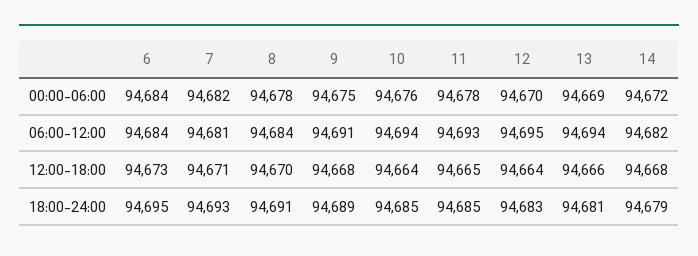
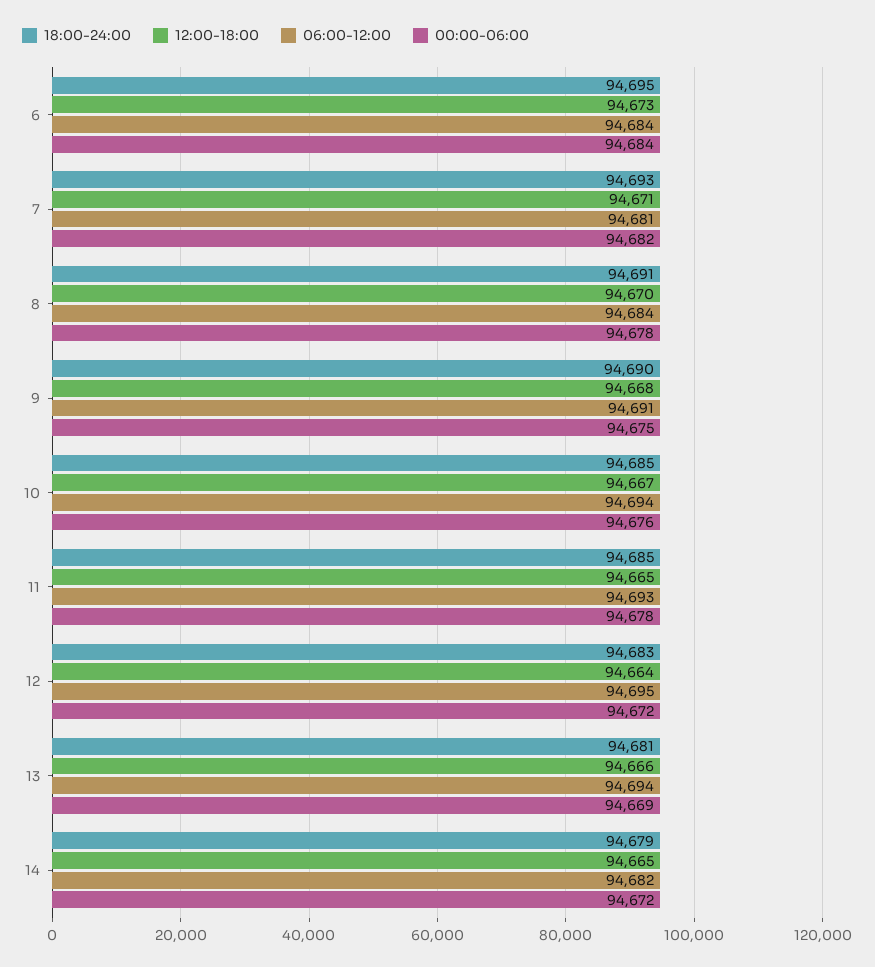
  {
    "00:00-06:00": {
      "6": 94684,
      "7": 94682,
      "8": 94678,
      "9": 94675,
      "10": 94676,
      "11": 94678,
-     "12": 94670,
+     "12": 94672,
      "13": 94669,
      "14": 94672
    },
    "06:00-12:00": {
      "6": 94684,
      "7": 94681,
      "8": 94684,
      "9": 94691,
      "10": 94694,
      "11": 94693,
      "12": 94695,
      "13": 94694,
      "14": 94682
    },
    "12:00-18:00": {
      "6": 94673,
      "7": 94671,
      "8": 94670,
      "9": 94668,
-     "10": 94664,
+     "10": 94667,
      "11": 94665,
      "12": 94664,
      "13": 94666,
-     "14": 94668
+     "14": 94665
    },
    "18:00-24:00": {
      "6": 94695,
      "7": 94693,
      "8": 94691,
-     "9": 94689,
+     "9": 94690,
      "10": 94685,
      "11": 94685,
      "12": 94683,
      "13": 94681,
      "14": 94679
    }
  }

